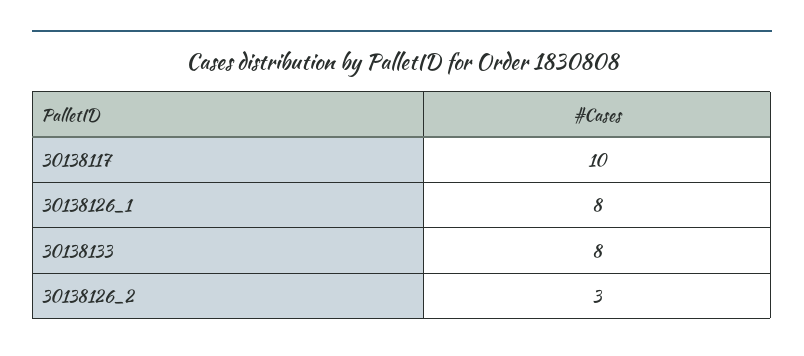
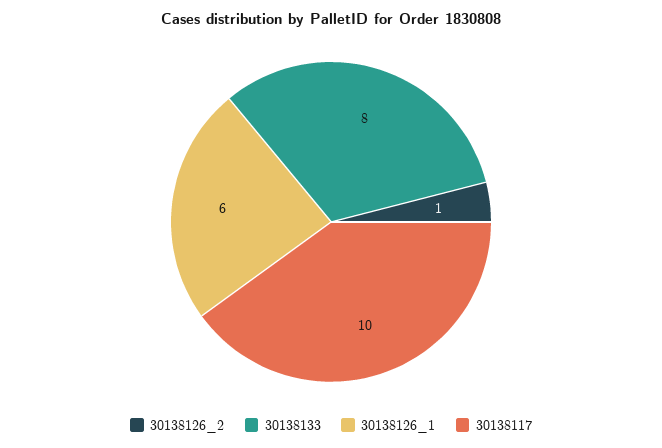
  {
    "30138117": 10,
-   "30138126_1": 8,
+   "30138126_1": 6,
    "30138133": 8,
-   "30138126_2": 3
+   "30138126_2": 1
  }

